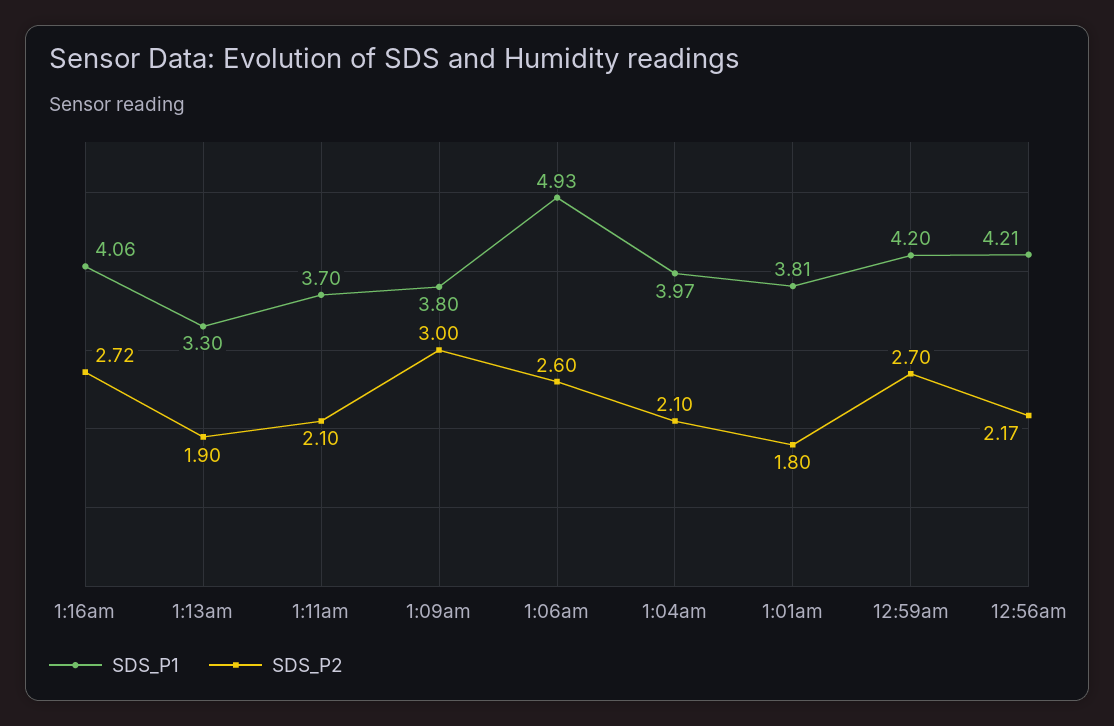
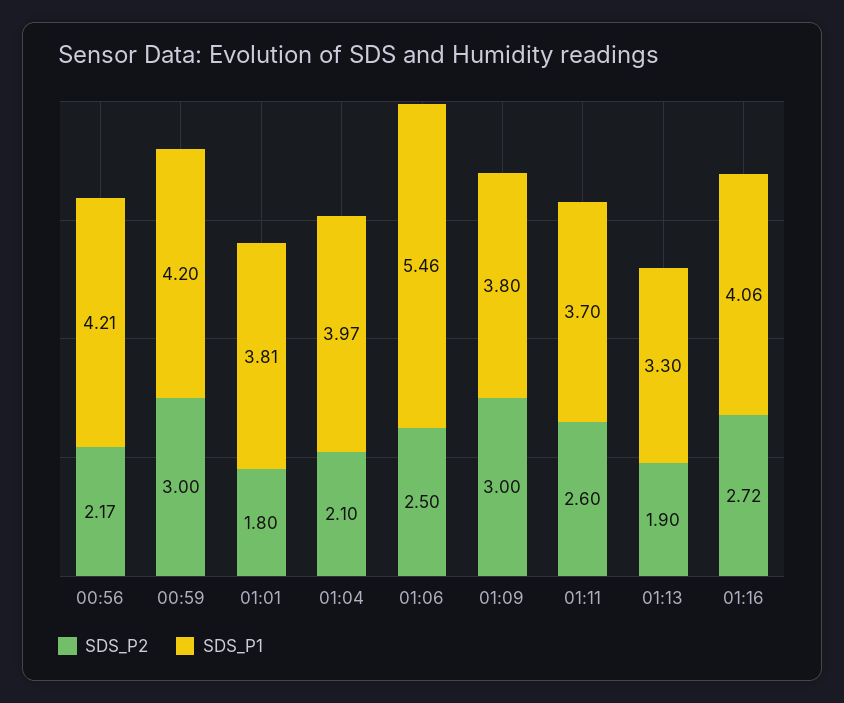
  {
    "SDS_P1": {
      "1:16am": 4.06,
      "1:13am": 3.3,
      "1:11am": 3.7,
      "1:09am": 3.8,
-     "1:06am": 4.93,
+     "1:06am": 5.46,
      "1:04am": 3.97,
      "1:01am": 3.81,
      "12:59am": 4.2,
      "12:56am": 4.21
    },
    "SDS_P2": {
      "1:16am": 2.72,
      "1:13am": 1.9,
-     "1:11am": 2.1,
+     "1:11am": 2.6,
      "1:09am": 3,
-     "1:06am": 2.6,
+     "1:06am": 2.5,
      "1:04am": 2.1,
      "1:01am": 1.8,
-     "12:59am": 2.7,
+     "12:59am": 3,
      "12:56am": 2.17
    }
  }

